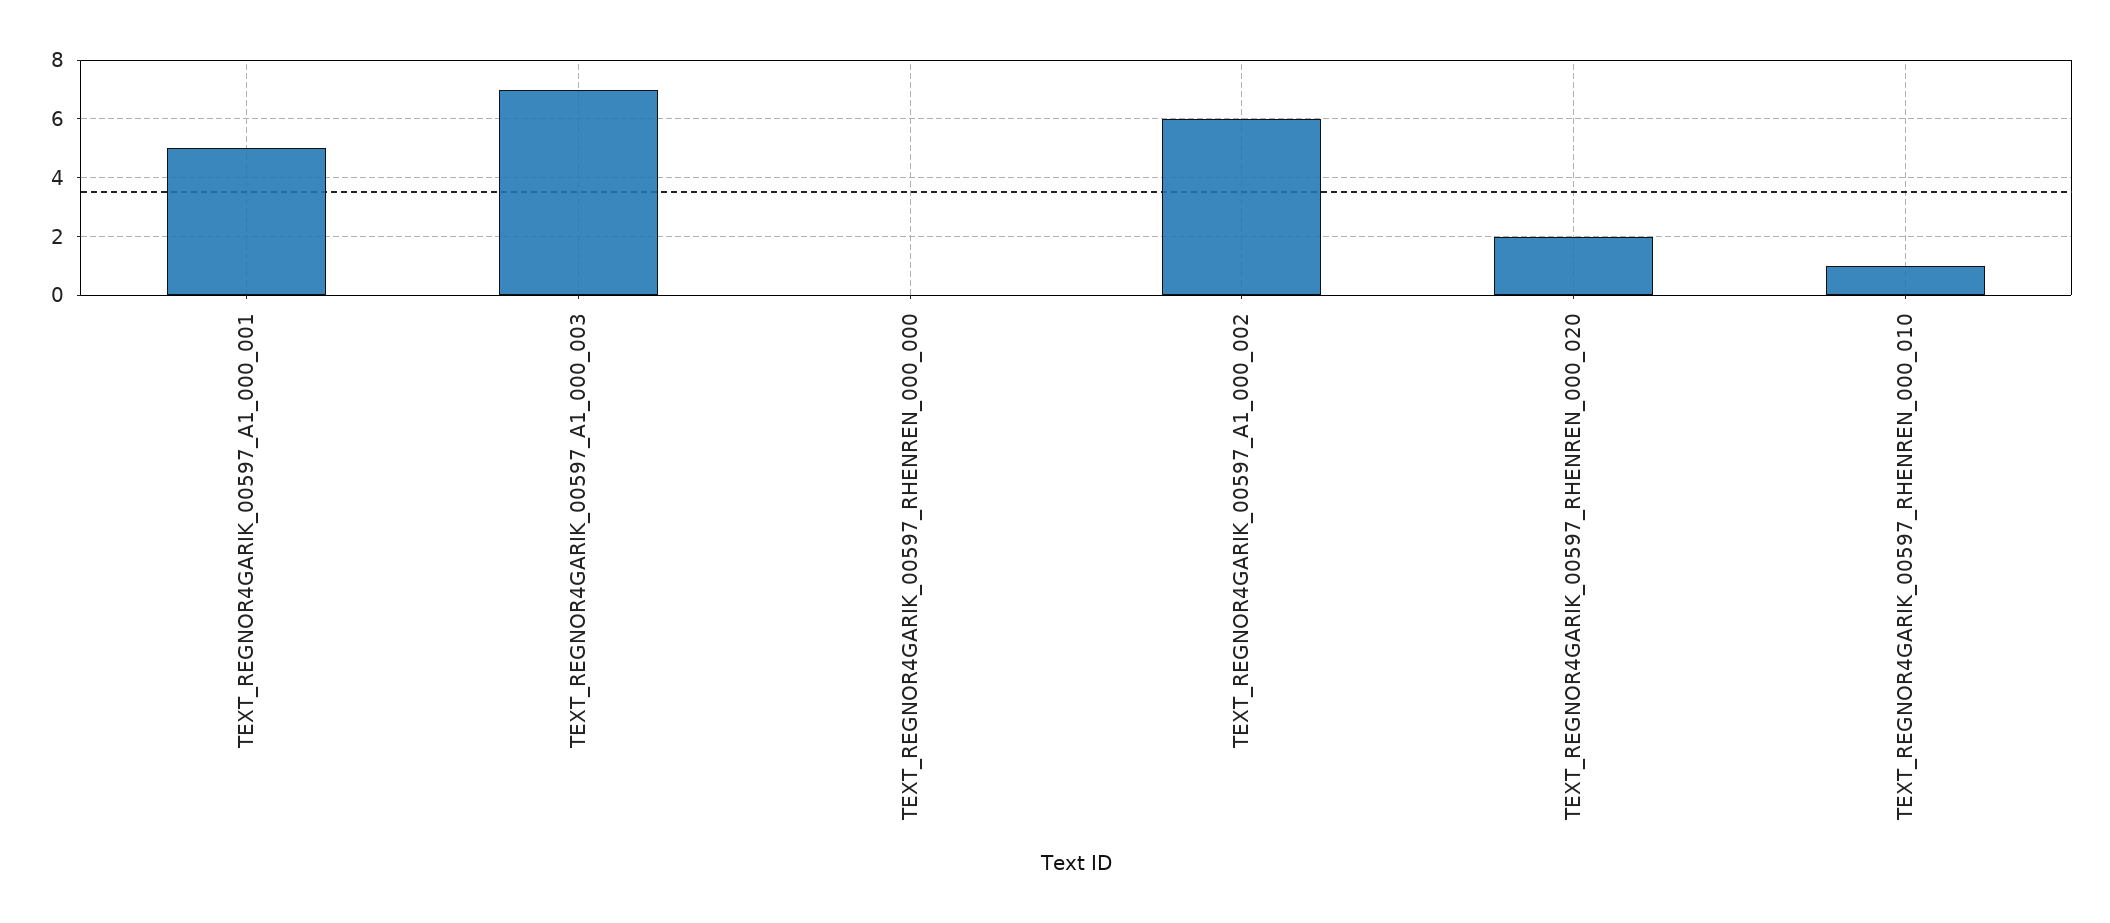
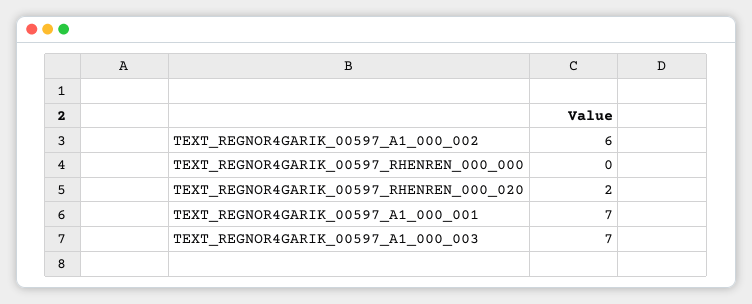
  {
-   "TEXT_REGNOR4GARIK_00597_A1_000_001": 5,
+   "TEXT_REGNOR4GARIK_00597_A1_000_001": 7,
    "TEXT_REGNOR4GARIK_00597_A1_000_003": 7,
    "TEXT_REGNOR4GARIK_00597_RHENREN_000_000": 0,
    "TEXT_REGNOR4GARIK_00597_A1_000_002": 6,
-   "TEXT_REGNOR4GARIK_00597_RHENREN_000_020": 2,
+   "TEXT_REGNOR4GARIK_00597_RHENREN_000_020": 2
-   "TEXT_REGNOR4GARIK_00597_RHENREN_000_010": 1
  }

